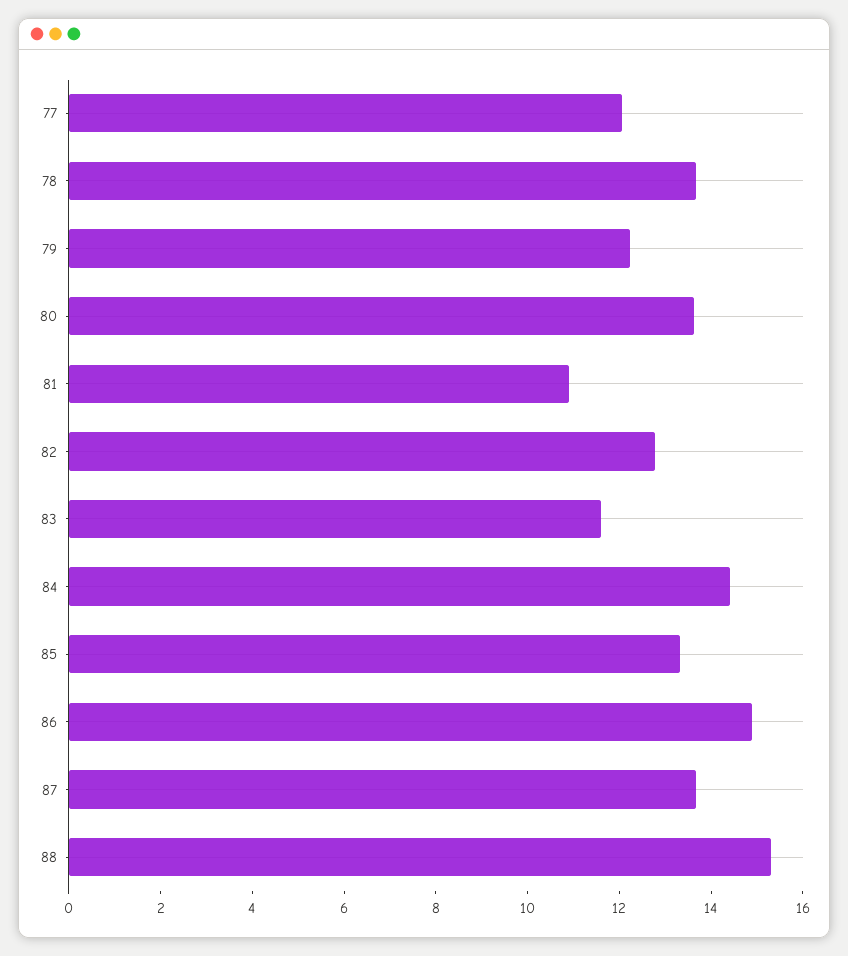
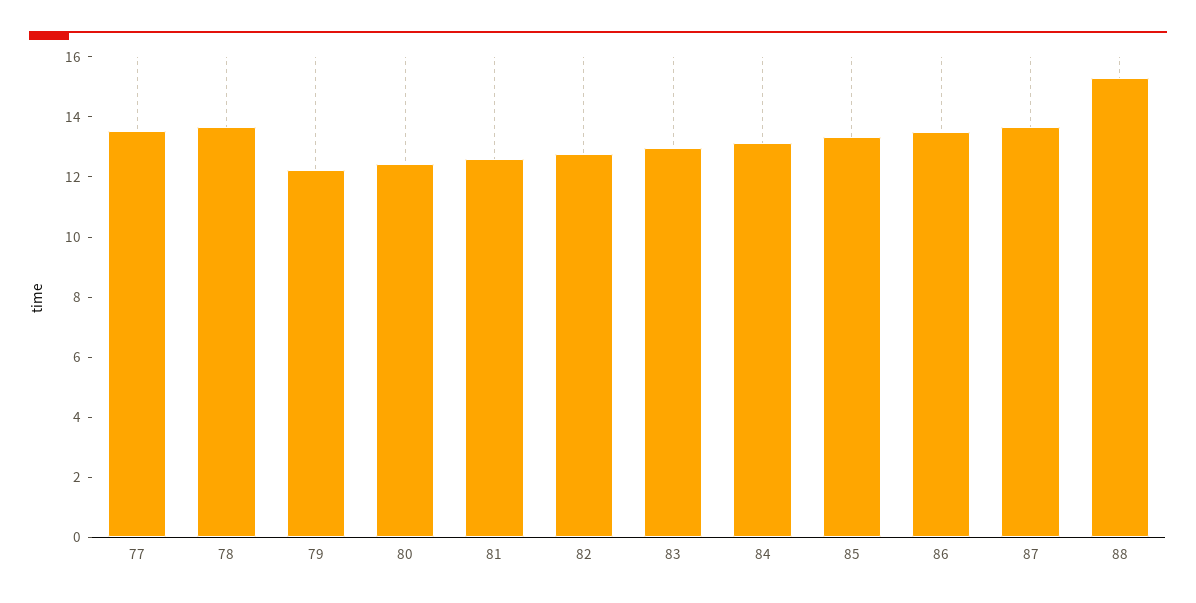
  {
-   "77": 12,
+   "77": 13.5,
    "78": 13.5,
    "79": 12,
-   "80": 13.5,
+   "80": 12.5,
-   "81": 11,
+   "81": 12.5,
    "82": 13,
-   "83": 11.5,
+   "83": 13,
-   "84": 14.5,
+   "84": 13,
    "85": 13.5,
-   "86": 15,
+   "86": 13.5,
    "87": 13.5,
    "88": 15.5
  }

